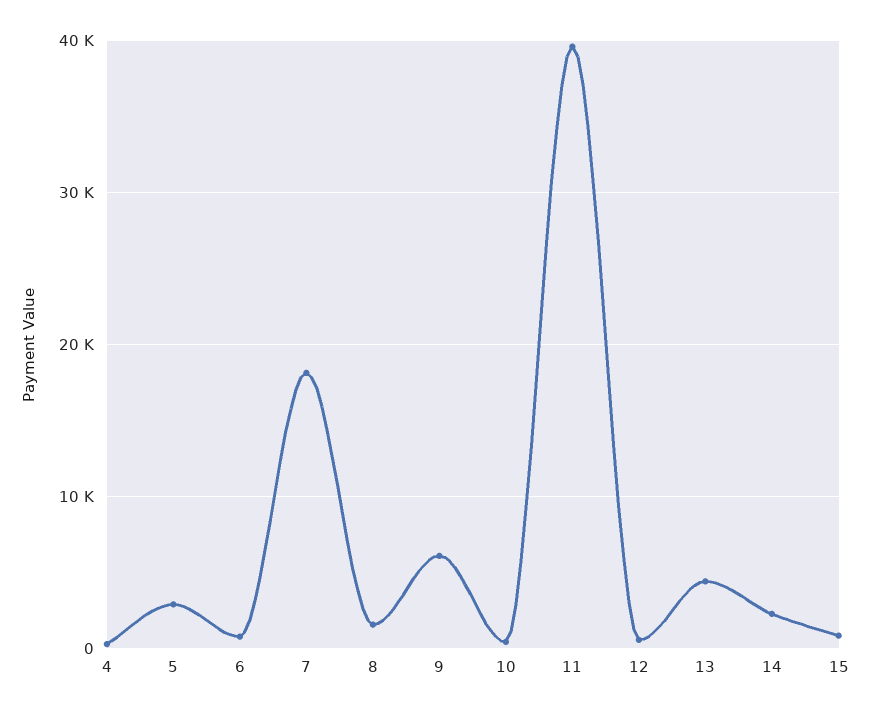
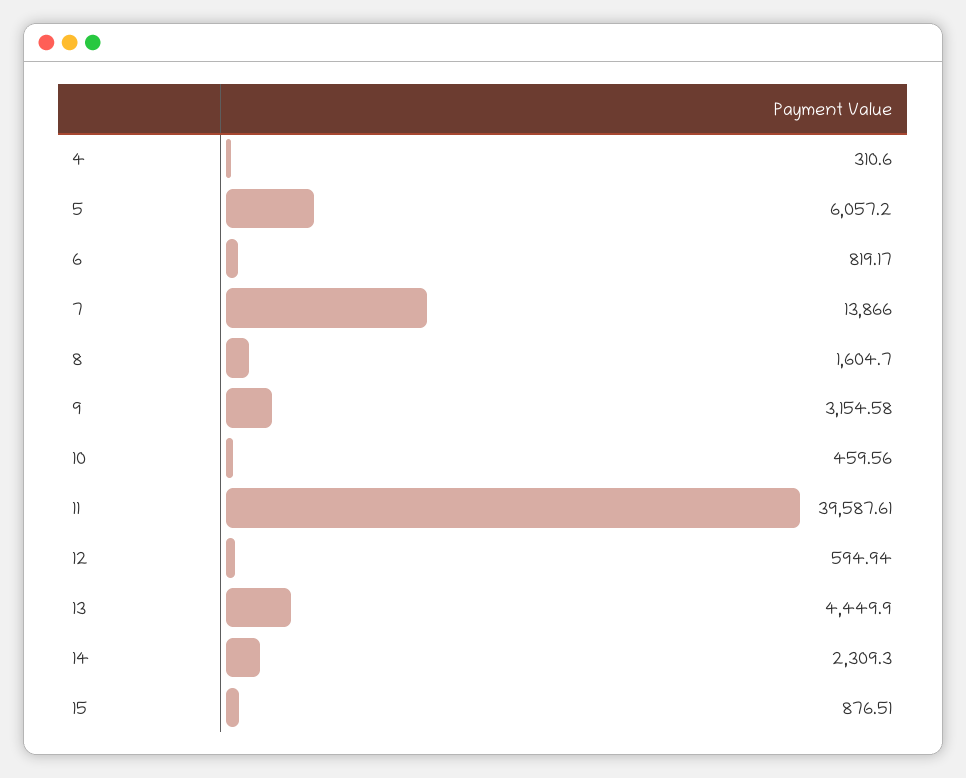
  {
    "4": 310.6,
-   "5": 3000,
+   "5": 6057.2,
    "6": 819.17,
-   "7": 18000,
+   "7": 13866,
    "8": 1604.7,
-   "9": 6000,
+   "9": 3154.58,
    "10": 459.56,
    "11": 39587.61,
    "12": 594.94,
    "13": 4449.9,
    "14": 2309.3,
    "15": 876.51
  }

